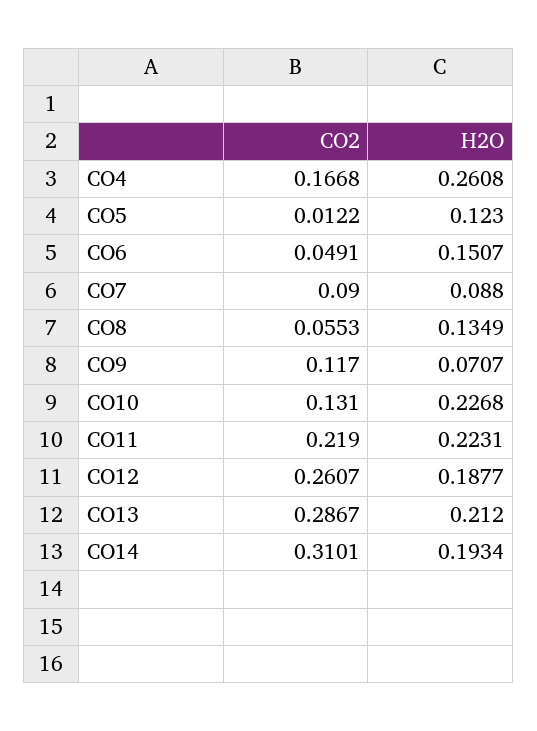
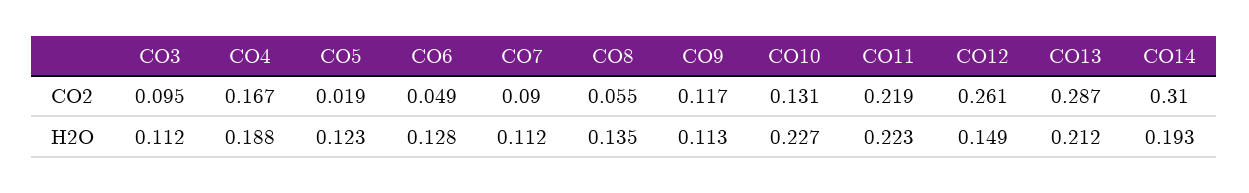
  {
    "CO2": {
      "CO4": 0.1668,
-     "CO5": 0.0122,
+     "CO5": 0.019,
      "CO6": 0.0491,
      "CO7": 0.09,
      "CO8": 0.0553,
      "CO9": 0.117,
      "CO10": 0.131,
      "CO11": 0.219,
      "CO12": 0.2607,
      "CO13": 0.2867,
-     "CO14": 0.3101
+     "CO14": 0.3101,
+     "CO3": 0.095
    },
    "H2O": {
-     "CO4": 0.2608,
+     "CO4": 0.188,
      "CO5": 0.123,
-     "CO6": 0.1507,
+     "CO6": 0.128,
-     "CO7": 0.088,
+     "CO7": 0.112,
      "CO8": 0.1349,
-     "CO9": 0.0707,
+     "CO9": 0.113,
      "CO10": 0.2268,
      "CO11": 0.2231,
-     "CO12": 0.1877,
+     "CO12": 0.149,
      "CO13": 0.212,
-     "CO14": 0.1934
+     "CO14": 0.1934,
+     "CO3": 0.112
    }
  }

